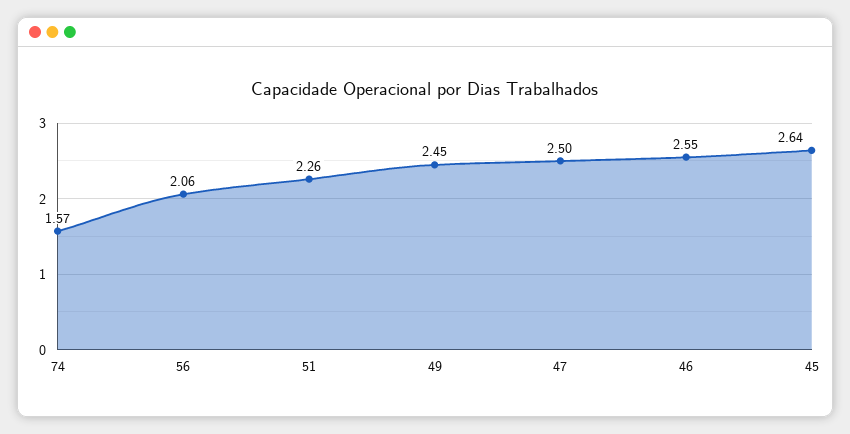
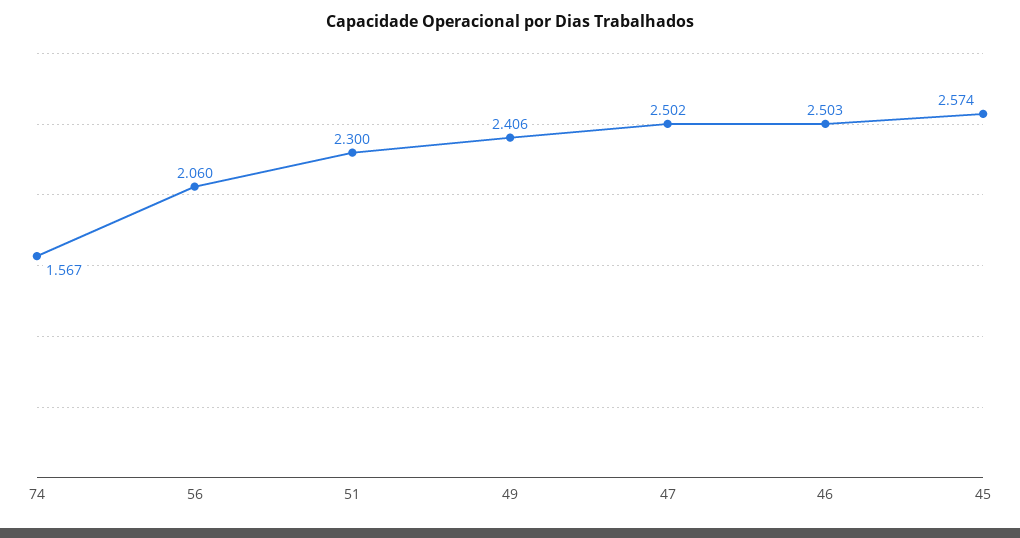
  {
    "74": 1.567,
    "56": 2.06,
-   "51": 2.26,
+   "51": 2.3,
-   "49": 2.45,
+   "49": 2.406,
    "47": 2.502,
-   "46": 2.55,
+   "46": 2.503,
-   "45": 2.64
+   "45": 2.574
  }

